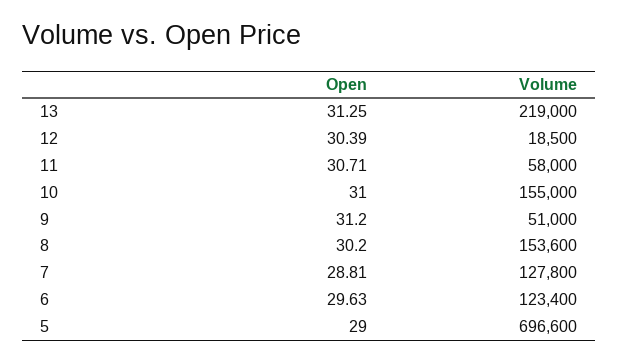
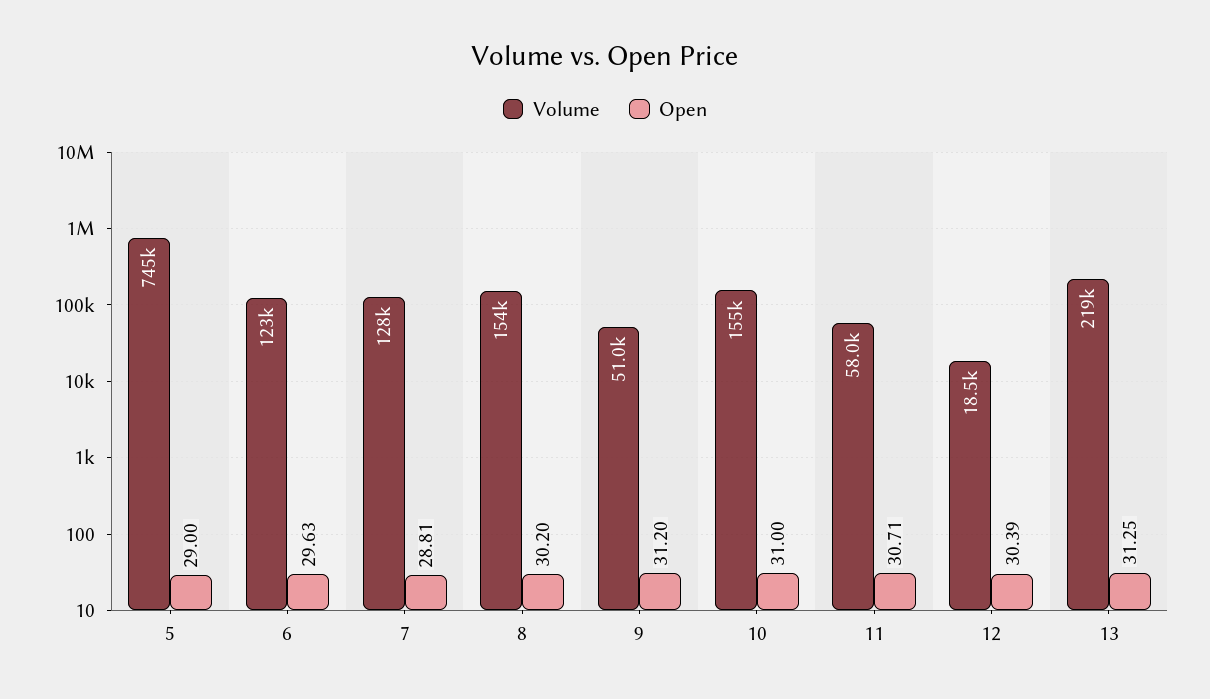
  {
    "Open": {
      "13": 31.25,
      "12": 30.39,
      "11": 30.71,
      "10": 31,
      "9": 31.2,
      "8": 30.2,
      "7": 28.81,
      "6": 29.63,
      "5": 29
    },
    "Volume": {
      "13": 219000,
      "12": 18500,
      "11": 58000,
      "10": 155000,
      "9": 51000,
      "8": 153600,
      "7": 127800,
      "6": 123400,
-     "5": 696600
+     "5": 745000
    }
  }

